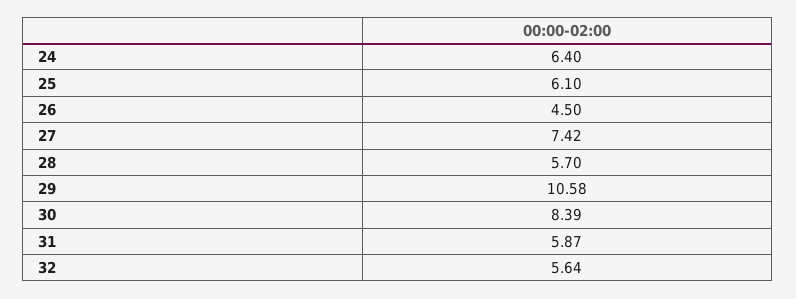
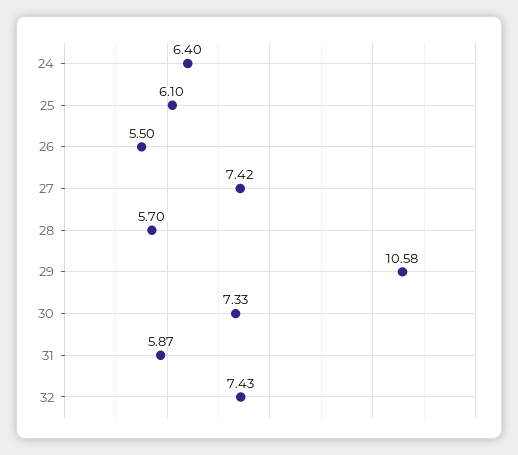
  {
    "24": 6.4,
    "25": 6.1,
-   "26": 4.5,
+   "26": 5.5,
    "27": 7.42,
    "28": 5.7,
    "29": 10.58,
-   "30": 8.39,
+   "30": 7.33,
    "31": 5.87,
-   "32": 5.64
+   "32": 7.43
  }

